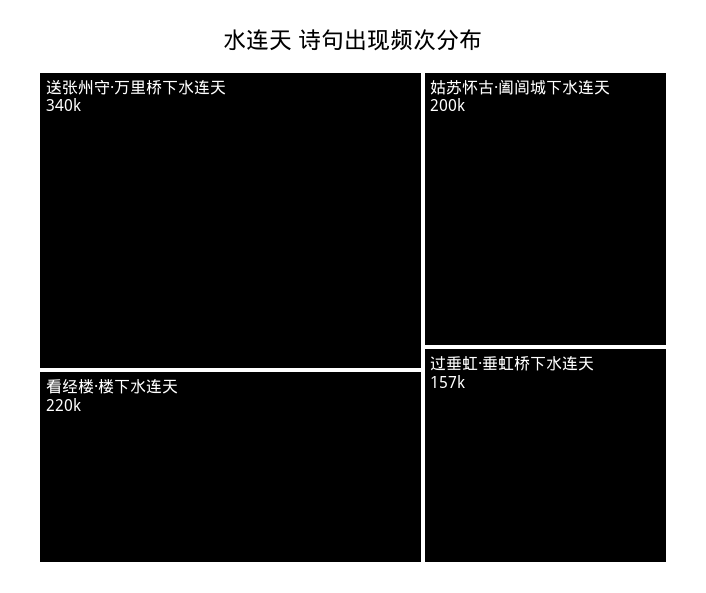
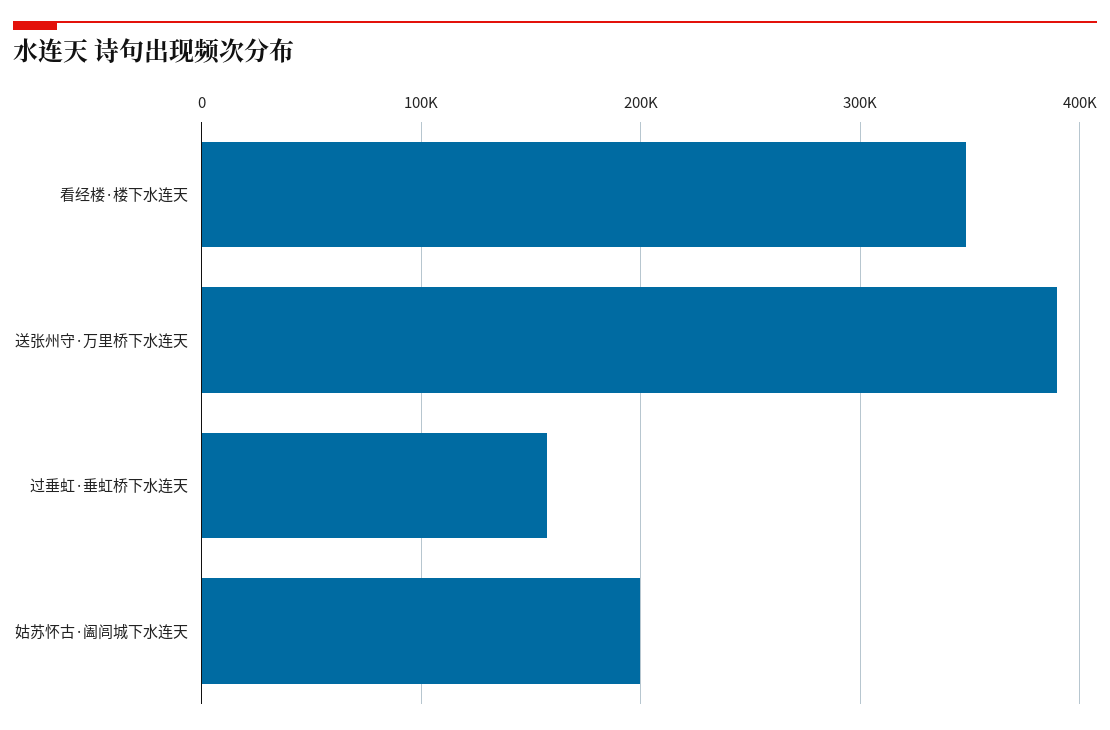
  {
-   "送张州守·万里桥下水连天": 340000,
+   "送张州守·万里桥下水连天": 390000,
-   "看经楼·楼下水连天": 220000,
+   "看经楼·楼下水连天": 350000,
    "姑苏怀古·阖闾城下水连天": 200000,
    "过垂虹·垂虹桥下水连天": 157000
  }

